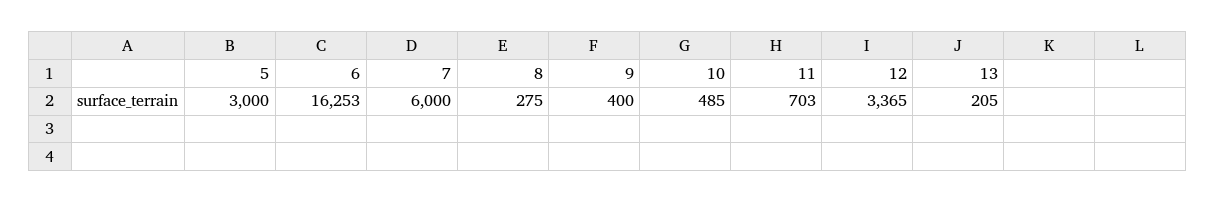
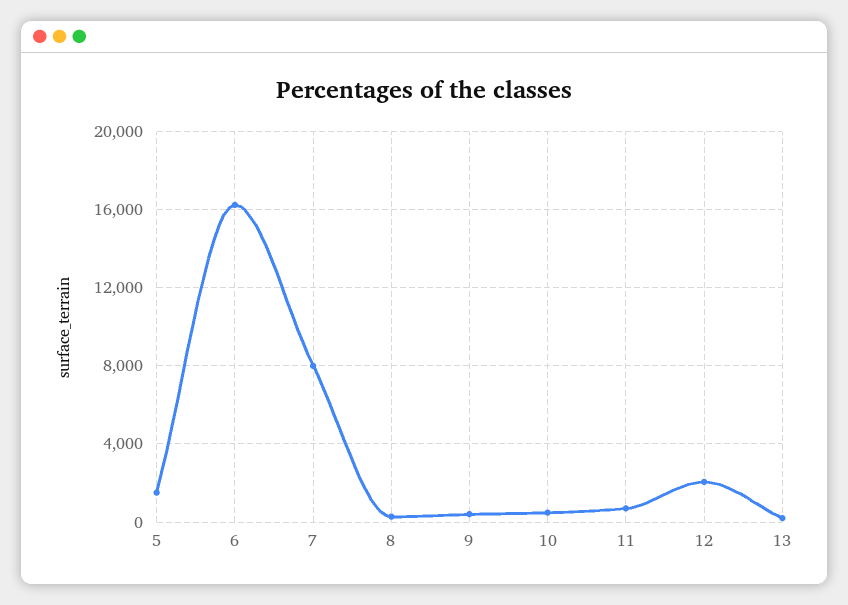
  {
-   "5": 3000,
+   "5": 1500,
    "6": 16253,
-   "7": 6000,
+   "7": 8000,
    "8": 275,
    "9": 400,
    "10": 485,
    "11": 703,
-   "12": 3365,
+   "12": 2000,
    "13": 205
  }

